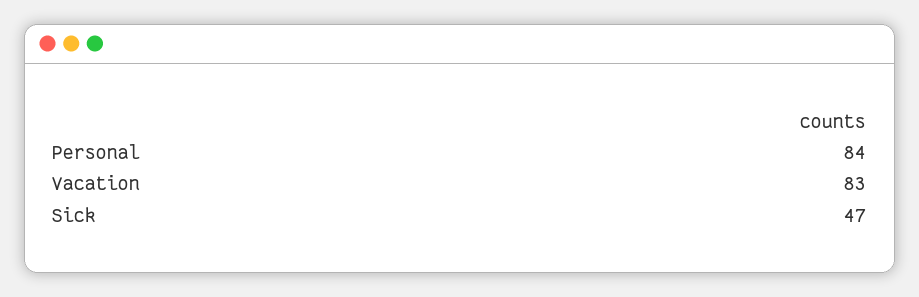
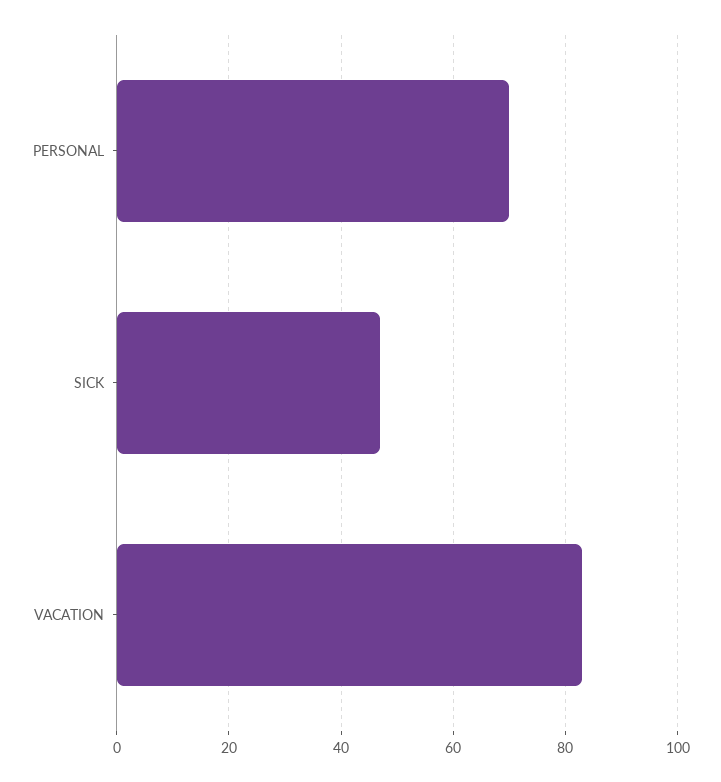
  {
-   "Personal": 84,
+   "Personal": 70,
    "Vacation": 83,
    "Sick": 47
  }

